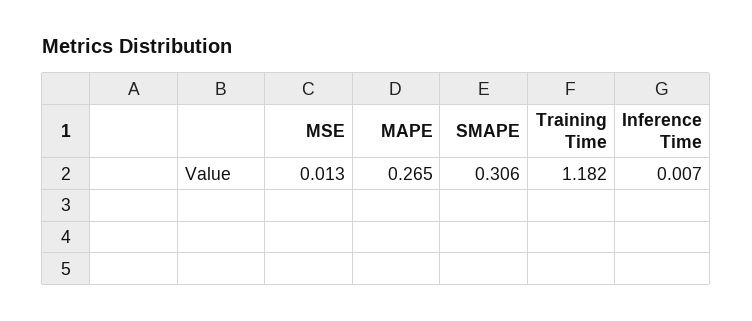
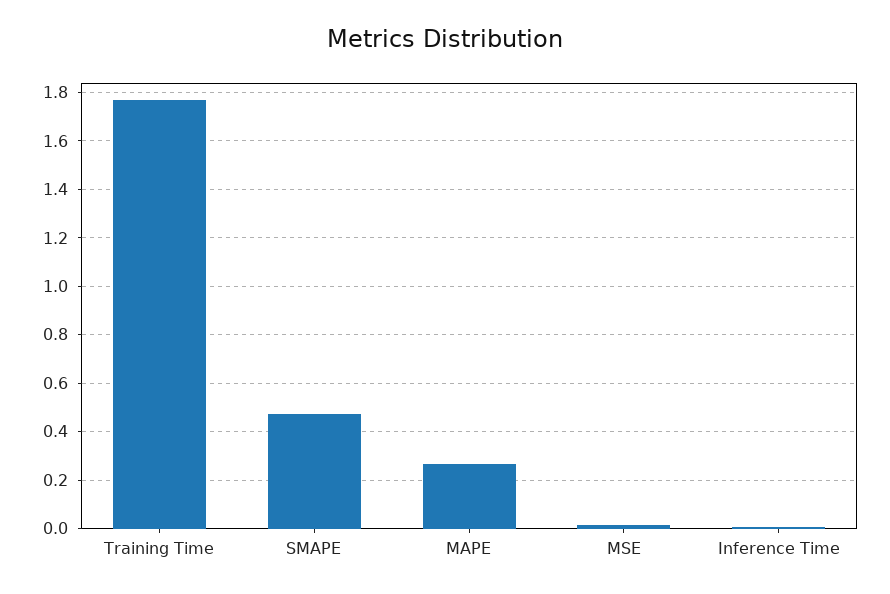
  {
    "MSE": 0.013,
    "MAPE": 0.265,
-   "SMAPE": 0.306,
+   "SMAPE": 0.475,
-   "Training Time": 1.182,
+   "Training Time": 1.775,
    "Inference Time": 0.007
  }

